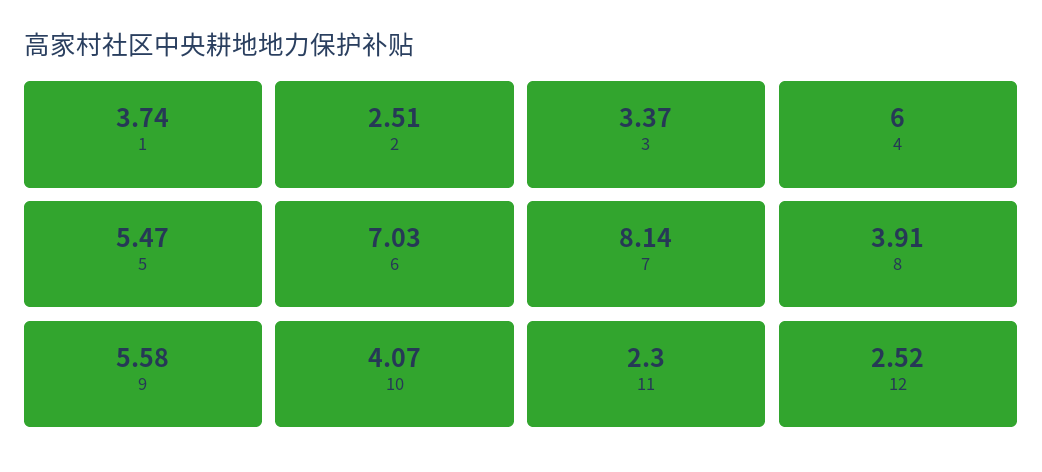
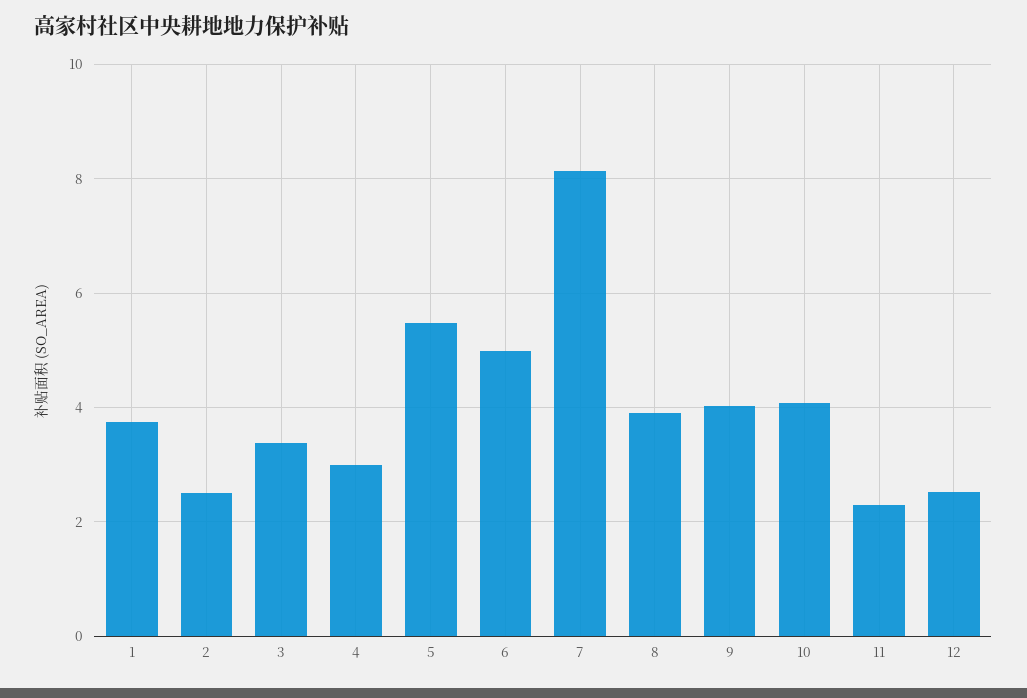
  {
    "1": 3.74,
    "2": 2.51,
    "3": 3.37,
-   "4": 6,
+   "4": 3,
    "5": 5.47,
-   "6": 7.03,
+   "6": 5,
    "7": 8.14,
    "8": 3.91,
-   "9": 5.58,
+   "9": 4,
    "10": 4.07,
    "11": 2.3,
    "12": 2.52
  }

